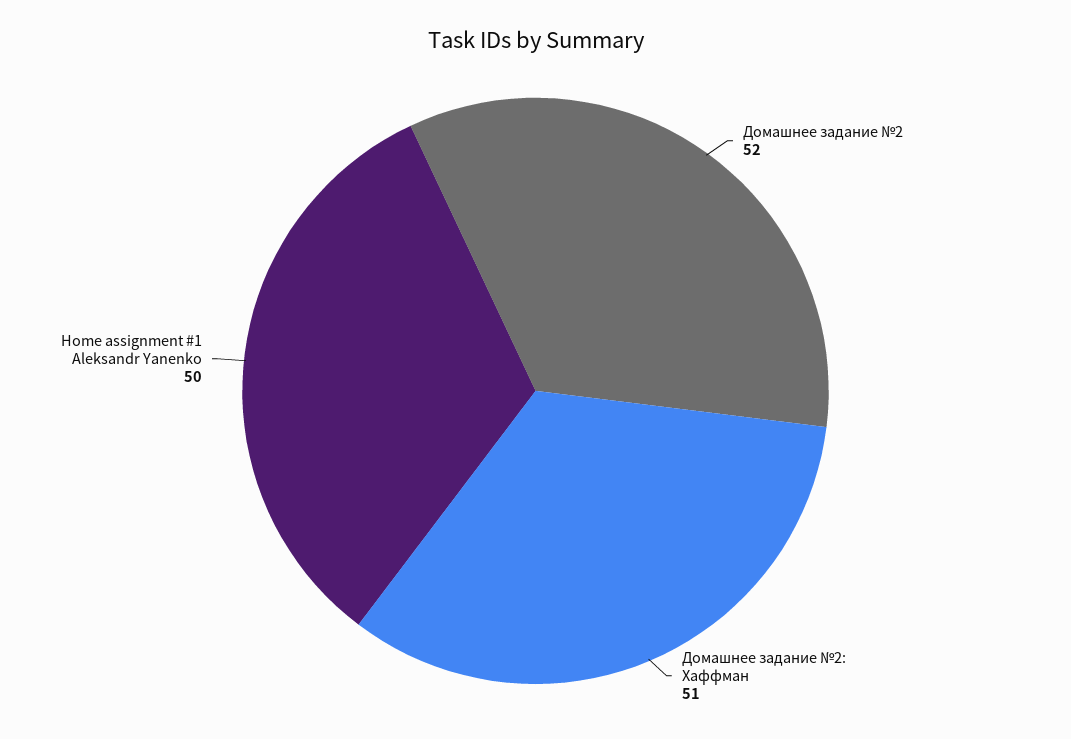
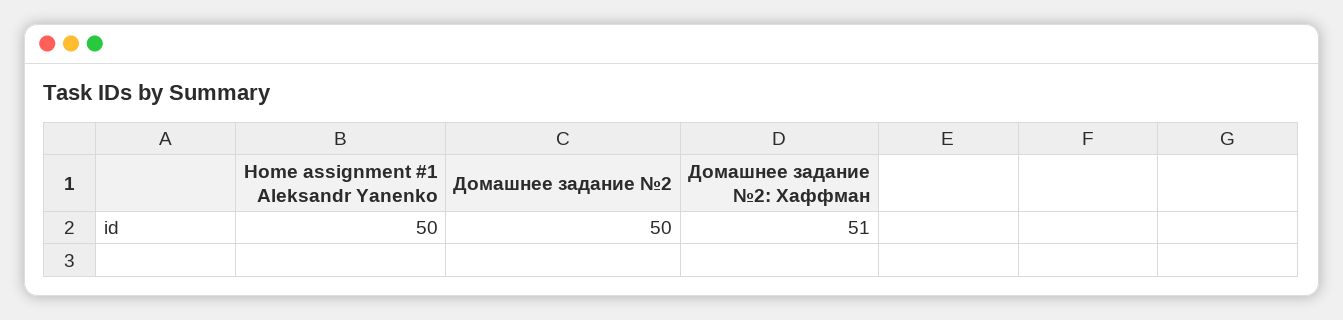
  {
-   "Домашнее задание №2": 52,
+   "Домашнее задание №2": 50,
    "Домашнее задание №2: Хаффман": 51,
    "Home assignment #1 Aleksandr Yanenko": 50
  }

